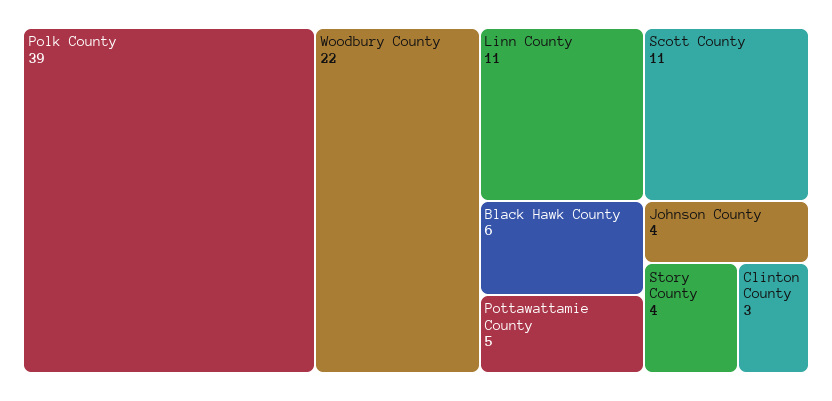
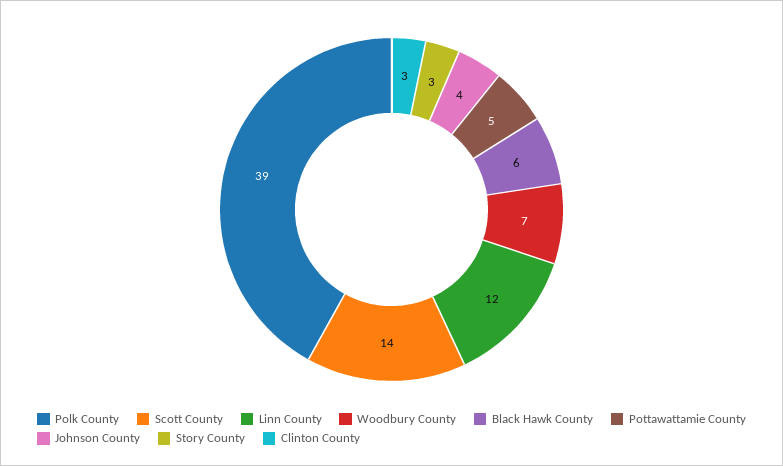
  {
    "Polk County": 39,
-   "Woodbury County": 22,
+   "Woodbury County": 7,
-   "Linn County": 11,
+   "Linn County": 12,
-   "Scott County": 11,
+   "Scott County": 14,
    "Black Hawk County": 6,
    "Pottawattamie County": 5,
    "Johnson County": 4,
-   "Story County": 4,
+   "Story County": 3,
    "Clinton County": 3
  }

